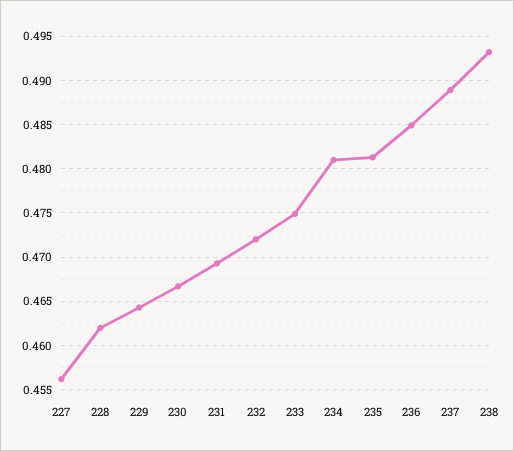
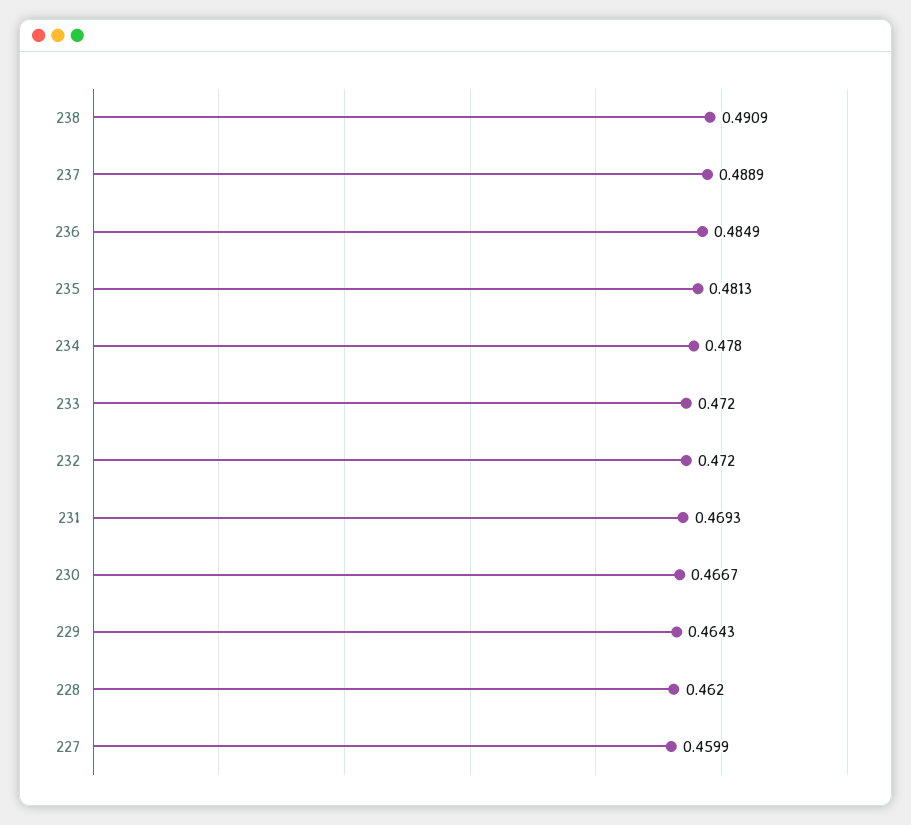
  {
-   "227": 0.456,
+   "227": 0.4599,
    "228": 0.462,
    "229": 0.4643,
    "230": 0.4667,
    "231": 0.4693,
    "232": 0.472,
-   "233": 0.475,
+   "233": 0.472,
-   "234": 0.481,
+   "234": 0.478,
    "235": 0.4813,
    "236": 0.4849,
    "237": 0.4889,
-   "238": 0.493
+   "238": 0.4909
  }

